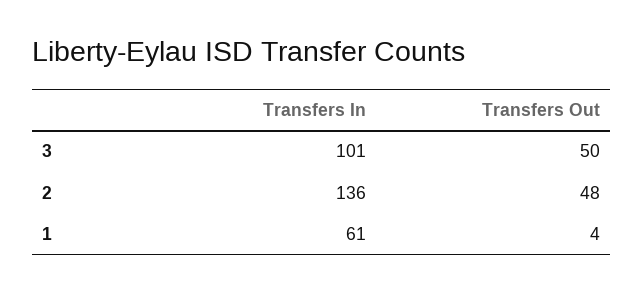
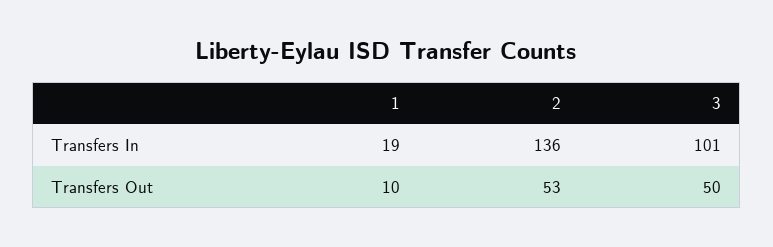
  {
    "Transfers In": {
      "3": 101,
      "2": 136,
-     "1": 61
+     "1": 19
    },
    "Transfers Out": {
      "3": 50,
-     "2": 48,
+     "2": 53,
-     "1": 4
+     "1": 10
    }
  }

